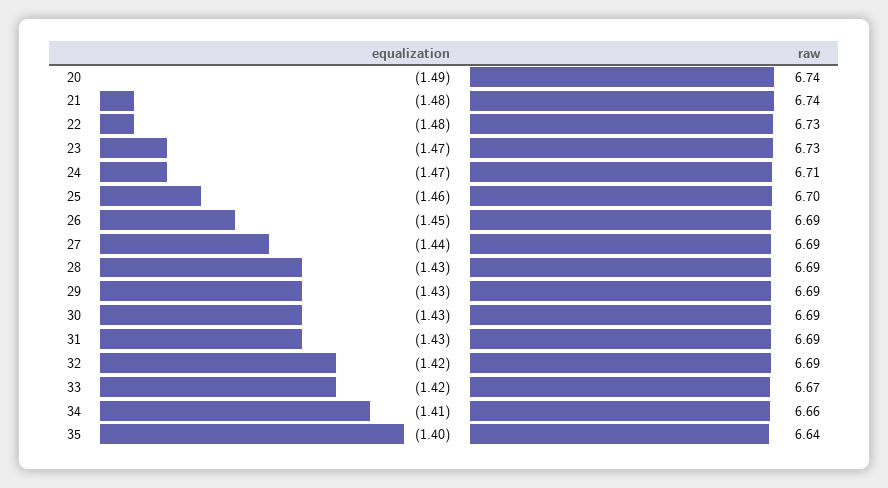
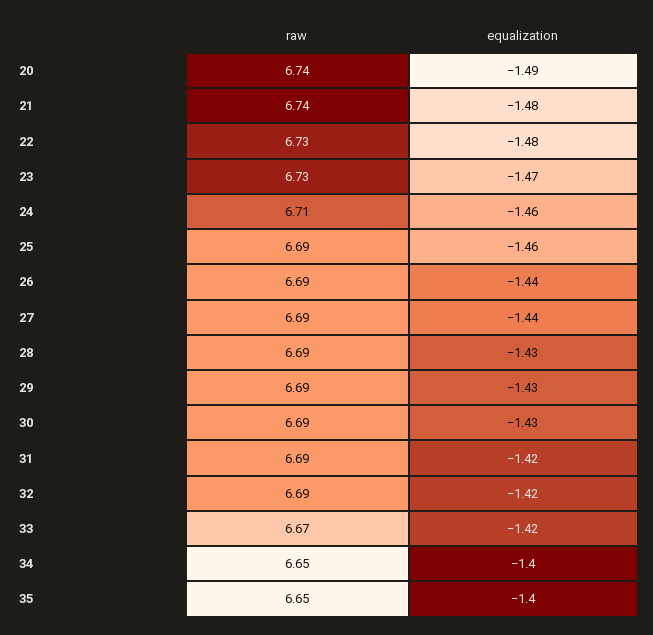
  {
    "equalization": {
      "20": -1.49,
      "21": -1.48,
      "22": -1.48,
      "23": -1.47,
-     "24": -1.47,
+     "24": -1.46,
      "25": -1.46,
-     "26": -1.45,
+     "26": -1.44,
      "27": -1.44,
      "28": -1.43,
      "29": -1.43,
      "30": -1.43,
-     "31": -1.43,
+     "31": -1.42,
      "32": -1.42,
      "33": -1.42,
-     "34": -1.41,
+     "34": -1.4,
      "35": -1.4
    },
    "raw": {
      "20": 6.74,
      "21": 6.74,
      "22": 6.73,
      "23": 6.73,
      "24": 6.71,
-     "25": 6.7,
+     "25": 6.69,
      "26": 6.69,
      "27": 6.69,
      "28": 6.69,
      "29": 6.69,
      "30": 6.69,
      "31": 6.69,
      "32": 6.69,
      "33": 6.67,
-     "34": 6.66,
+     "34": 6.65,
-     "35": 6.64
+     "35": 6.65
    }
  }

